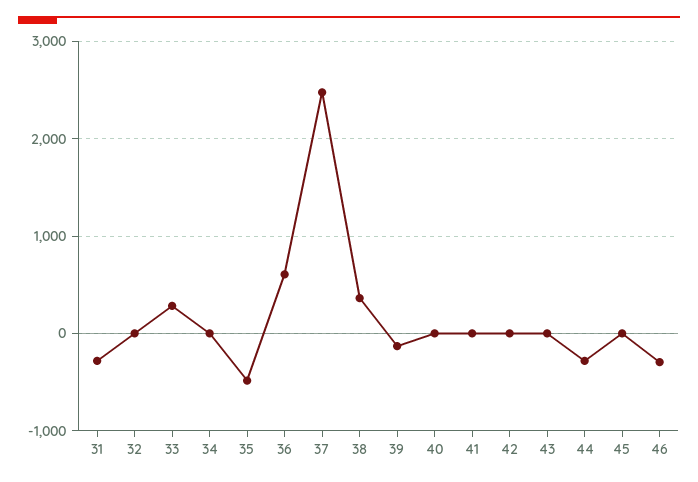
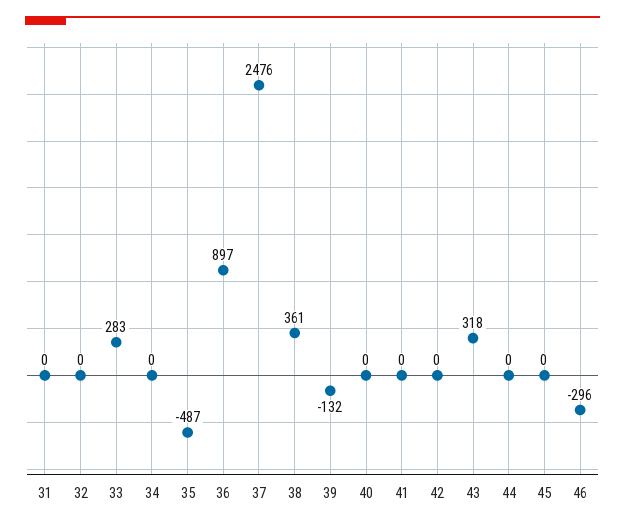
  {
-   "31": -300,
+   "31": 0,
    "32": 0,
    "33": 283,
    "34": 0,
    "35": -487,
-   "36": 600,
+   "36": 897,
    "37": 2476,
    "38": 361,
    "39": -132,
    "40": 0,
    "41": 0,
    "42": 0,
-   "43": 0,
+   "43": 318,
-   "44": -300,
+   "44": 0,
    "45": 0,
    "46": -296
  }

